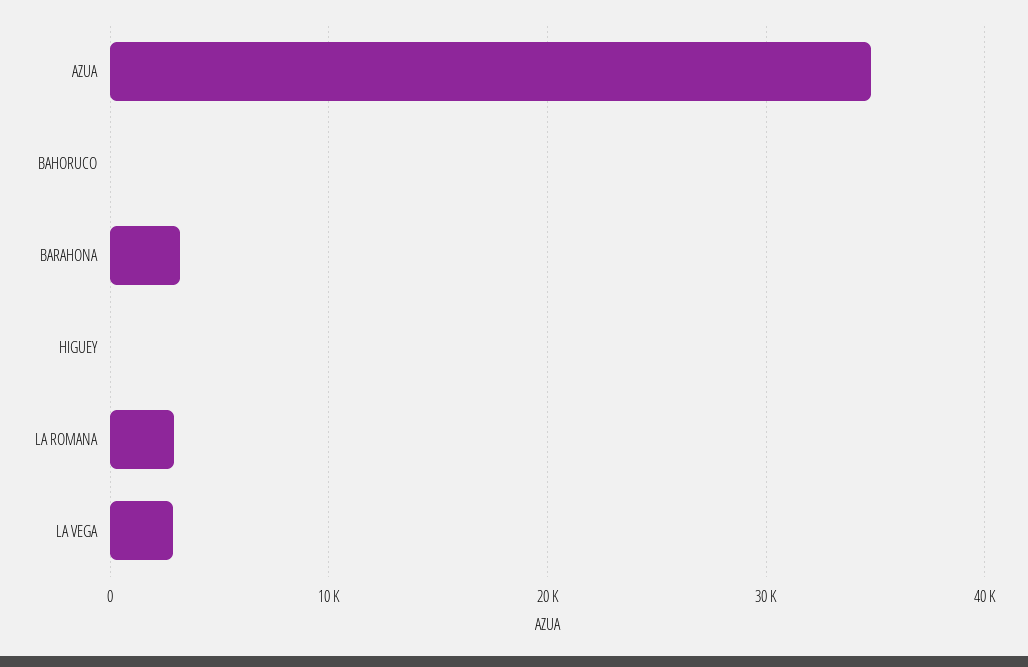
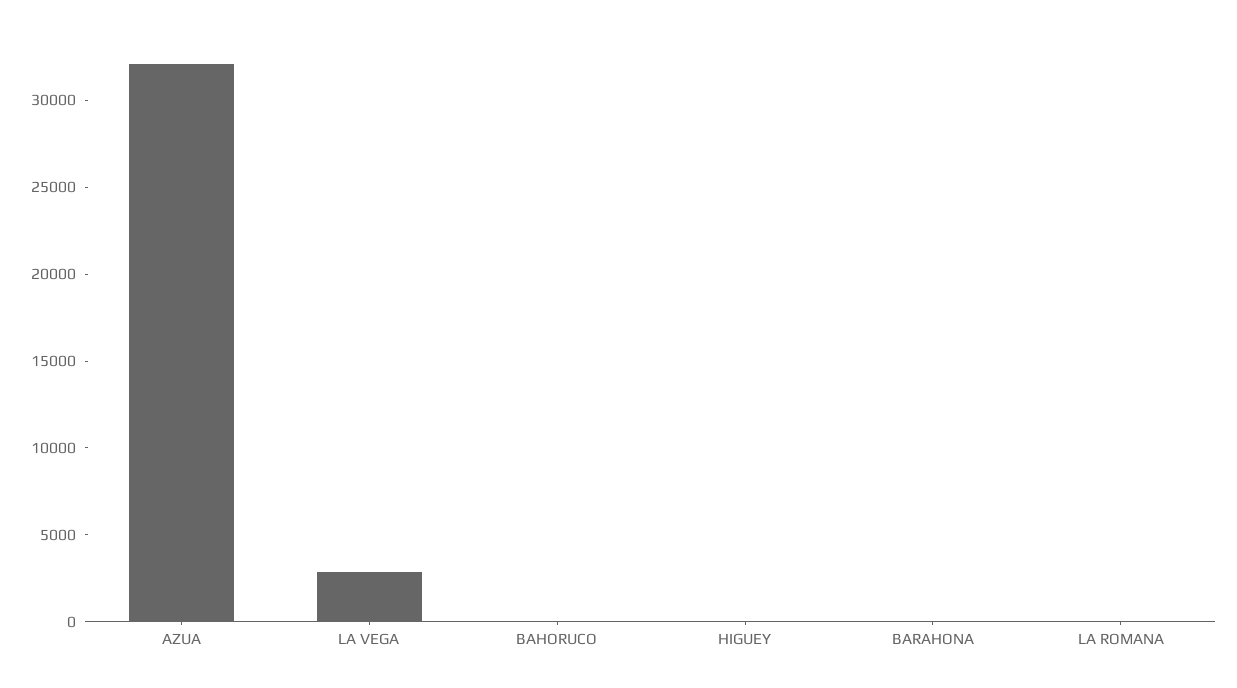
  {
-   "AZUA": 35000,
+   "AZUA": 32000,
    "BAHORUCO": 0,
-   "BARAHONA": 3000,
+   "BARAHONA": 0,
    "HIGUEY": 0,
-   "LA ROMANA": 3000,
+   "LA ROMANA": 0,
    "LA VEGA": 3000
  }

